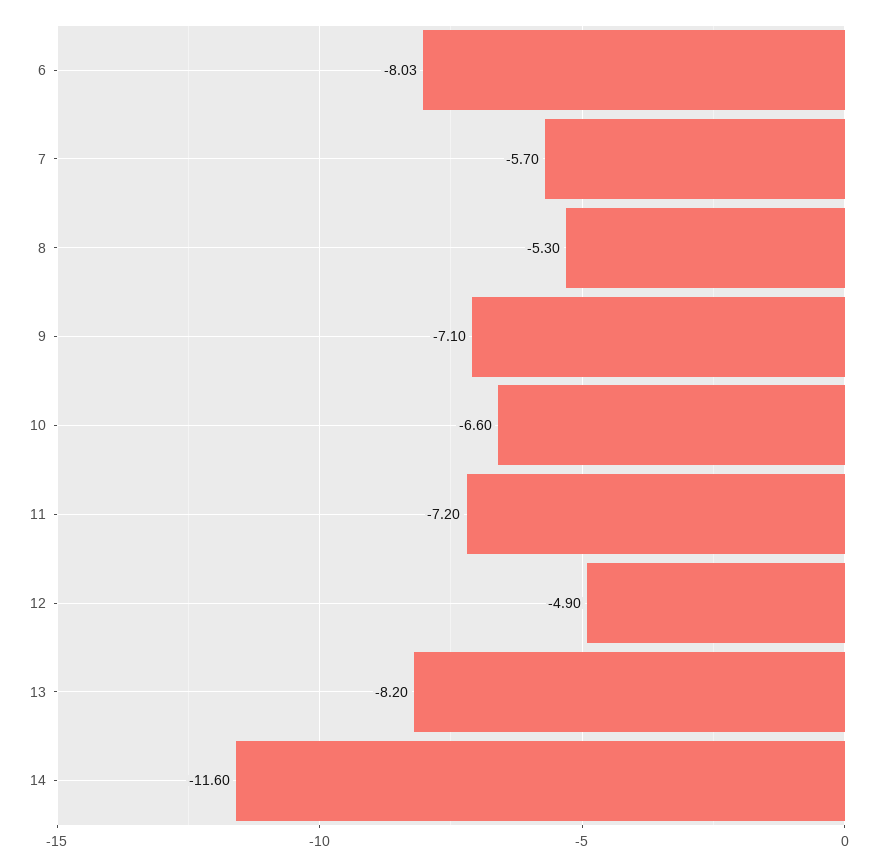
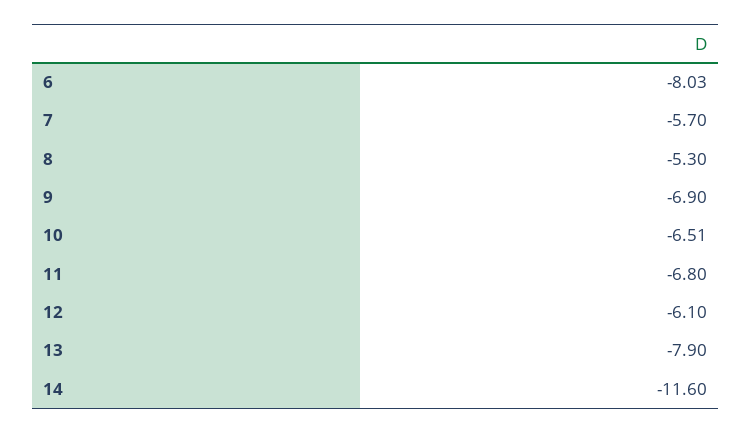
  {
    "6": -8.03,
    "7": -5.7,
    "8": -5.3,
-   "9": -7.1,
+   "9": -6.9,
-   "10": -6.6,
+   "10": -6.51,
-   "11": -7.2,
+   "11": -6.8,
-   "12": -4.9,
+   "12": -6.1,
-   "13": -8.2,
+   "13": -7.9,
    "14": -11.6
  }

